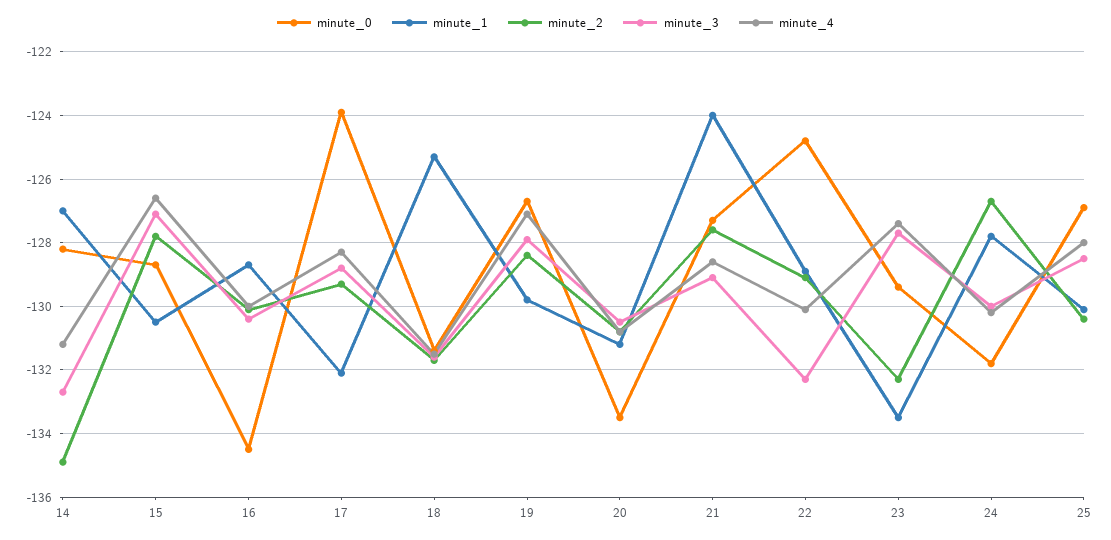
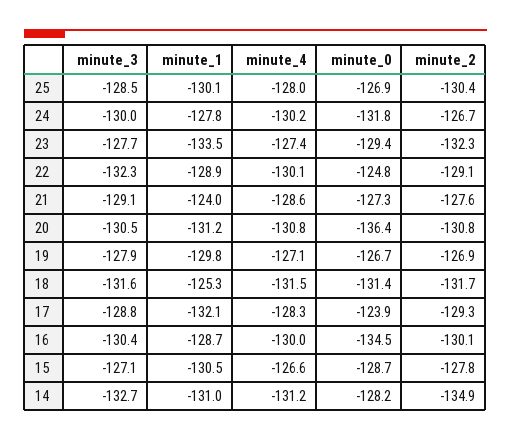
  {
    "minute_0": {
      "14": -128.2,
      "15": -128.7,
      "16": -134.5,
      "17": -123.9,
      "18": -131.4,
      "19": -126.7,
-     "20": -133.5,
+     "20": -136.4,
      "21": -127.3,
      "22": -124.8,
      "23": -129.4,
      "24": -131.8,
      "25": -126.9
    },
    "minute_1": {
-     "14": -127,
+     "14": -131,
      "15": -130.5,
      "16": -128.7,
      "17": -132.1,
      "18": -125.3,
      "19": -129.8,
      "20": -131.2,
      "21": -124,
      "22": -128.9,
      "23": -133.5,
      "24": -127.8,
      "25": -130.1
    },
    "minute_2": {
      "14": -134.9,
      "15": -127.8,
      "16": -130.1,
      "17": -129.3,
      "18": -131.7,
-     "19": -128.5,
+     "19": -126.9,
      "20": -130.8,
      "21": -127.6,
      "22": -129.1,
      "23": -132.3,
      "24": -126.7,
      "25": -130.4
    },
    "minute_3": {
      "14": -132.7,
      "15": -127.1,
      "16": -130.4,
      "17": -128.8,
      "18": -131.6,
      "19": -127.9,
      "20": -130.5,
      "21": -129.1,
      "22": -132.3,
      "23": -127.7,
      "24": -130,
      "25": -128.5
    },
    "minute_4": {
      "14": -131.2,
      "15": -126.6,
      "16": -130,
      "17": -128.3,
      "18": -131.5,
      "19": -127.1,
      "20": -130.8,
      "21": -128.6,
      "22": -130.1,
      "23": -127.4,
      "24": -130.2,
      "25": -128
    }
  }

